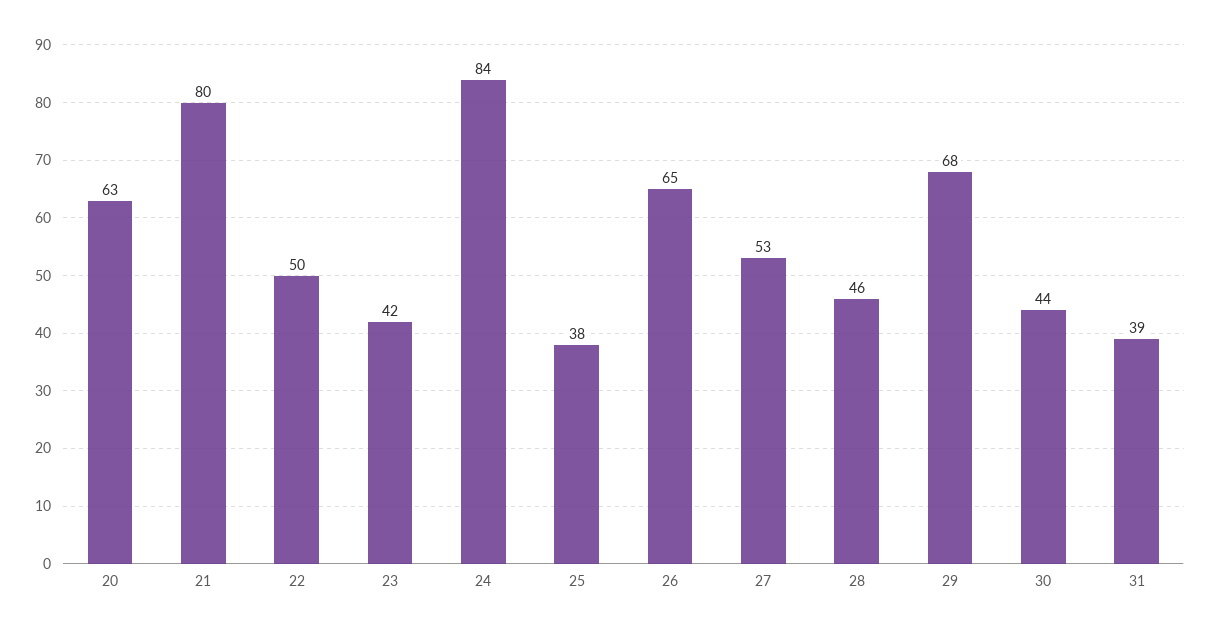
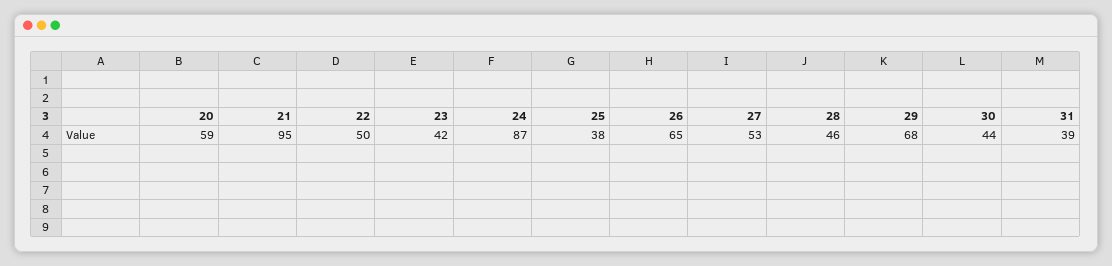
  {
-   "20": 63,
+   "20": 59,
-   "21": 80,
+   "21": 95,
    "22": 50,
    "23": 42,
-   "24": 84,
+   "24": 87,
    "25": 38,
    "26": 65,
    "27": 53,
    "28": 46,
    "29": 68,
    "30": 44,
    "31": 39
  }

